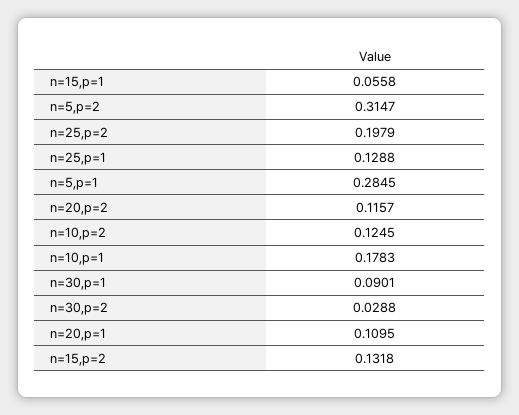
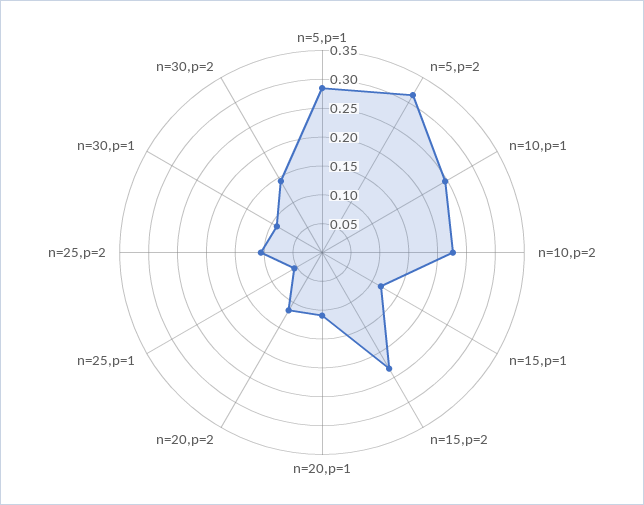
  {
-   "n=15,p=1": 0.0558,
+   "n=15,p=1": 0.125,
    "n=5,p=2": 0.3147,
-   "n=25,p=2": 0.1979,
+   "n=25,p=2": 0.1,
-   "n=25,p=1": 0.1288,
+   "n=25,p=1": 0.05,
    "n=5,p=1": 0.2845,
    "n=20,p=2": 0.1157,
-   "n=10,p=2": 0.1245,
+   "n=10,p=2": 0.225,
-   "n=10,p=1": 0.1783,
+   "n=10,p=1": 0.25,
    "n=30,p=1": 0.0901,
-   "n=30,p=2": 0.0288,
+   "n=30,p=2": 0.15,
    "n=20,p=1": 0.1095,
-   "n=15,p=2": 0.1318
+   "n=15,p=2": 0.225
  }

